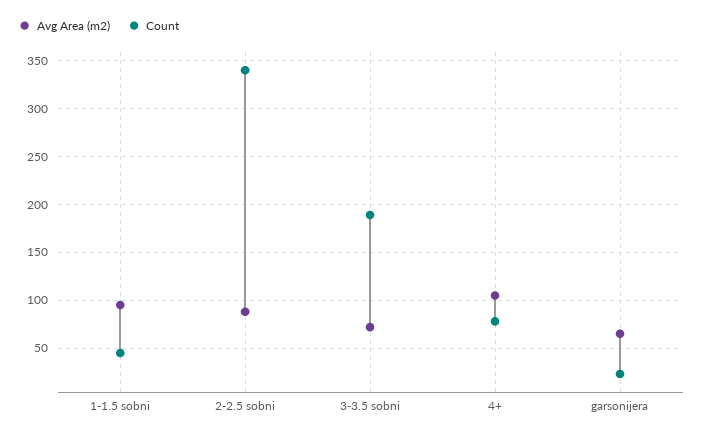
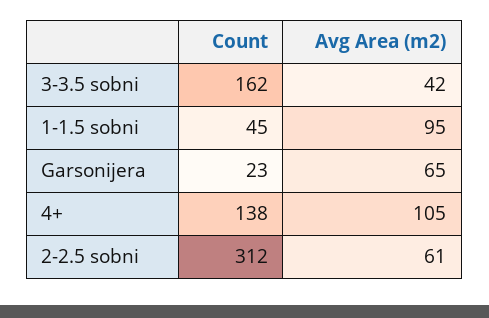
  {
    "Avg Area (m2)": {
      "1-1.5 sobni": 95,
-     "2-2.5 sobni": 90,
+     "2-2.5 sobni": 61,
-     "3-3.5 sobni": 70,
+     "3-3.5 sobni": 42,
      "4+": 105,
      "garsonijera": 65
    },
    "Count": {
      "1-1.5 sobni": 45,
-     "2-2.5 sobni": 340,
+     "2-2.5 sobni": 312,
-     "3-3.5 sobni": 190,
+     "3-3.5 sobni": 162,
-     "4+": 80,
+     "4+": 138,
      "garsonijera": 23
    }
  }

